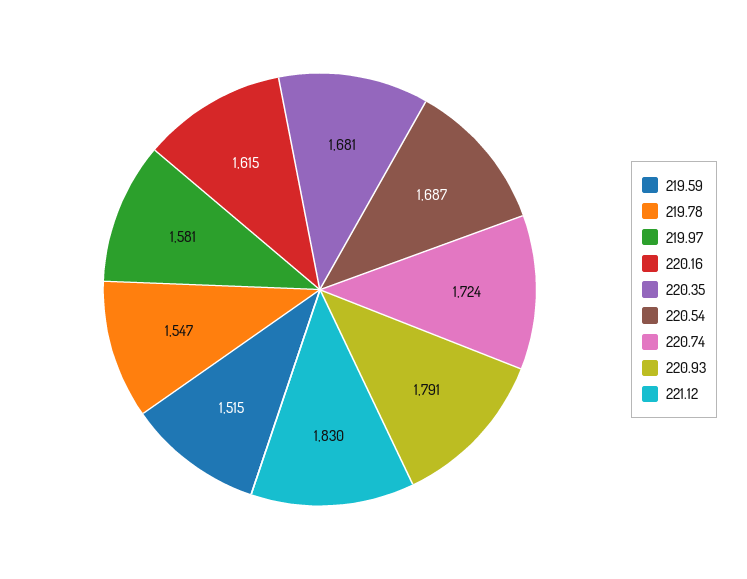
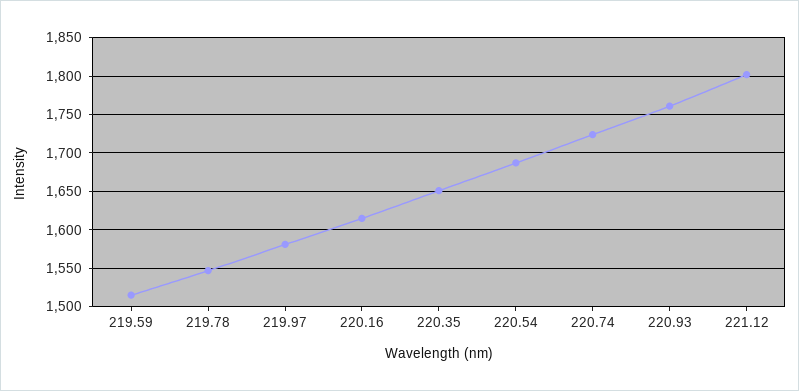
  {
    "219.59": 1515,
    "219.78": 1547,
    "219.97": 1581,
    "220.16": 1615,
-   "220.35": 1681,
+   "220.35": 1650,
    "220.54": 1687,
    "220.74": 1724,
-   "220.93": 1791,
+   "220.93": 1760,
-   "221.12": 1830
+   "221.12": 1800
  }

